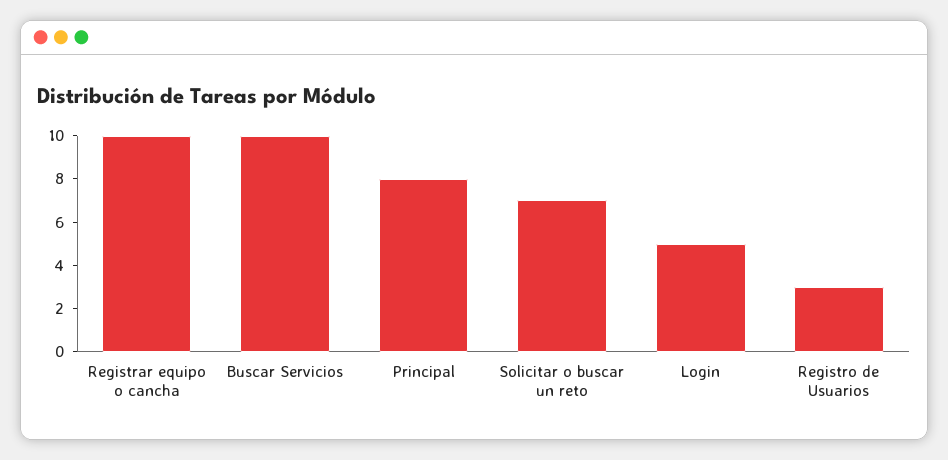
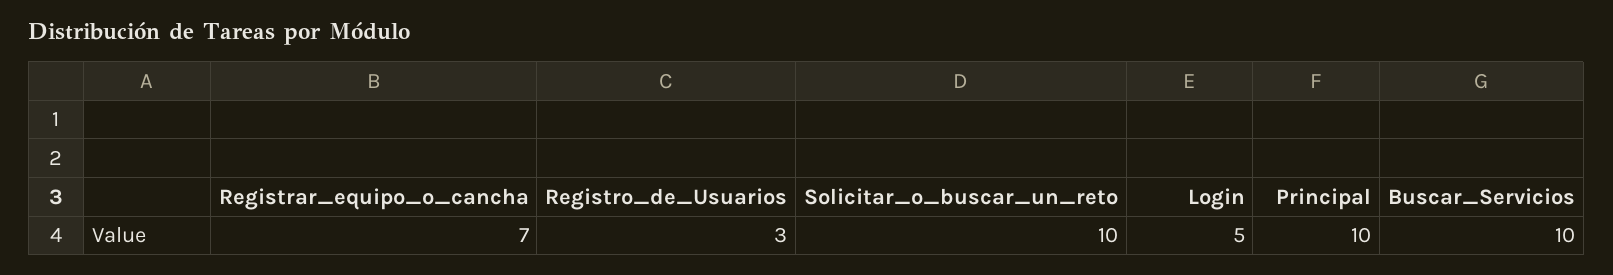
  {
-   "Registrar equipo o cancha": 10,
+   "Registrar equipo o cancha": 7,
    "Buscar Servicios": 10,
-   "Principal": 8,
+   "Principal": 10,
-   "Solicitar o buscar un reto": 7,
+   "Solicitar o buscar un reto": 10,
    "Login": 5,
    "Registro de Usuarios": 3
  }

